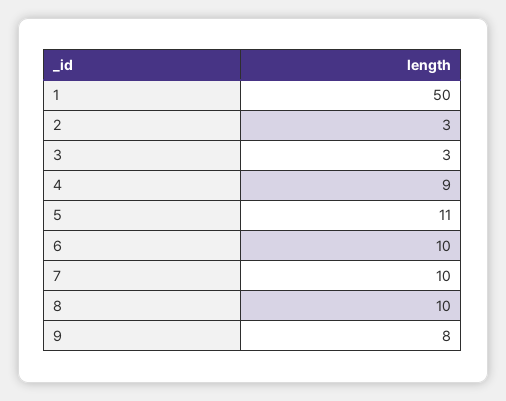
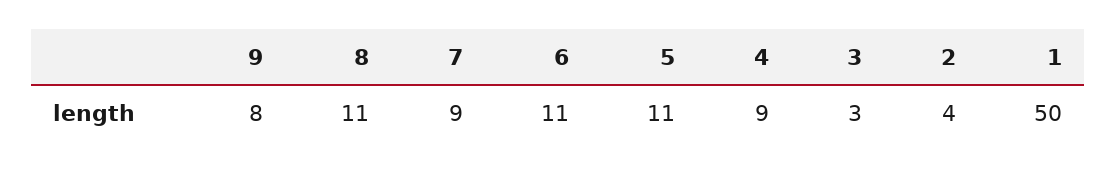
  {
    "1": 50,
-   "2": 3,
+   "2": 4,
    "3": 3,
    "4": 9,
    "5": 11,
-   "6": 10,
+   "6": 11,
-   "7": 10,
+   "7": 9,
-   "8": 10,
+   "8": 11,
    "9": 8
  }

